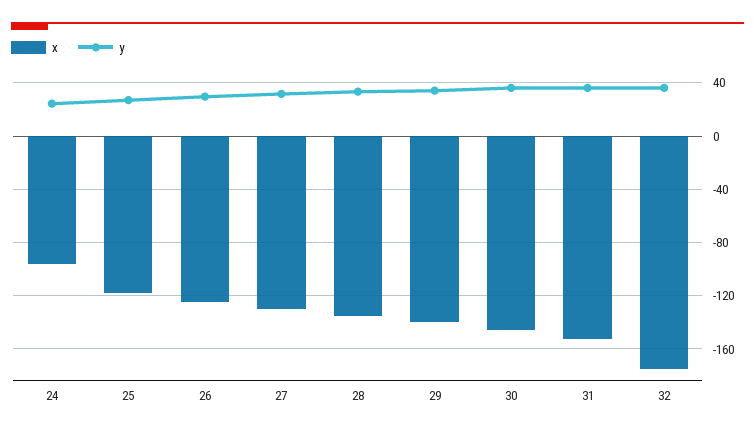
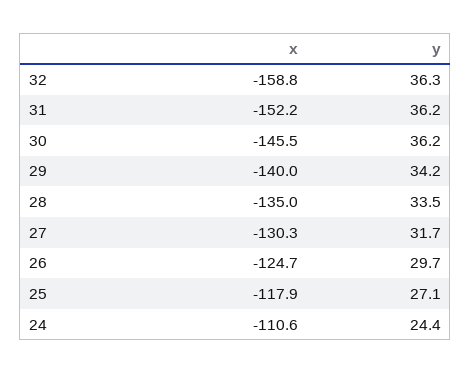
  {
    "x": {
-     "24": -95,
+     "24": -110.6,
      "25": -117.9,
      "26": -124.7,
      "27": -130.3,
      "28": -135,
      "29": -140,
      "30": -145.5,
      "31": -152.2,
-     "32": -175
+     "32": -158.8
    },
    "y": {
      "24": 24.4,
      "25": 27.1,
      "26": 29.7,
      "27": 31.7,
      "28": 33.5,
      "29": 34.2,
      "30": 36.2,
      "31": 36.2,
      "32": 36.3
    }
  }

